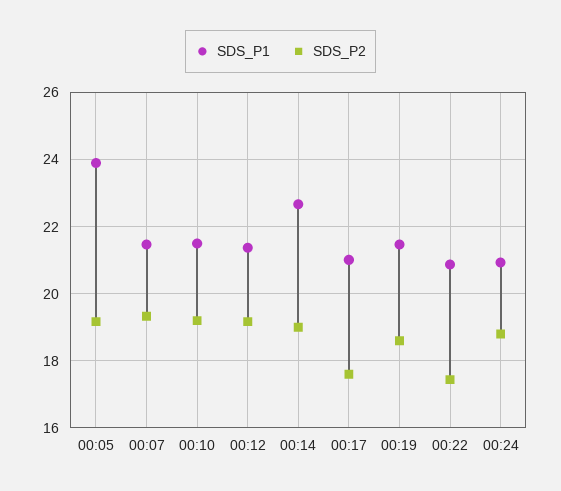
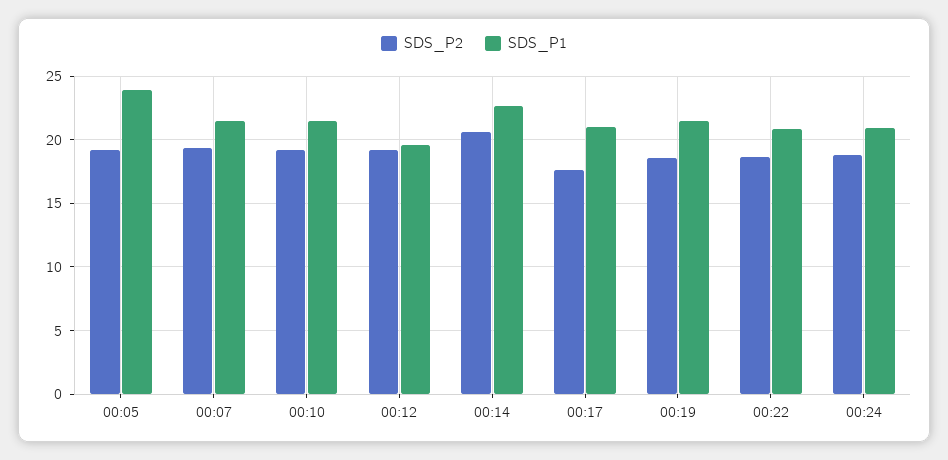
  {
    "SDS_P1": {
      "00:05": 24,
      "00:07": 21.4,
      "00:10": 21.6,
-     "00:12": 21.4,
+     "00:12": 19.5,
      "00:14": 22.6,
      "00:17": 21,
      "00:19": 21.4,
      "00:22": 20.8,
      "00:24": 21
    },
    "SDS_P2": {
      "00:05": 19.2,
      "00:07": 19.4,
      "00:10": 19.2,
      "00:12": 19.2,
-     "00:14": 19,
+     "00:14": 20.5,
      "00:17": 17.6,
      "00:19": 18.6,
-     "00:22": 17.4,
+     "00:22": 18.5,
      "00:24": 18.8
    }
  }

